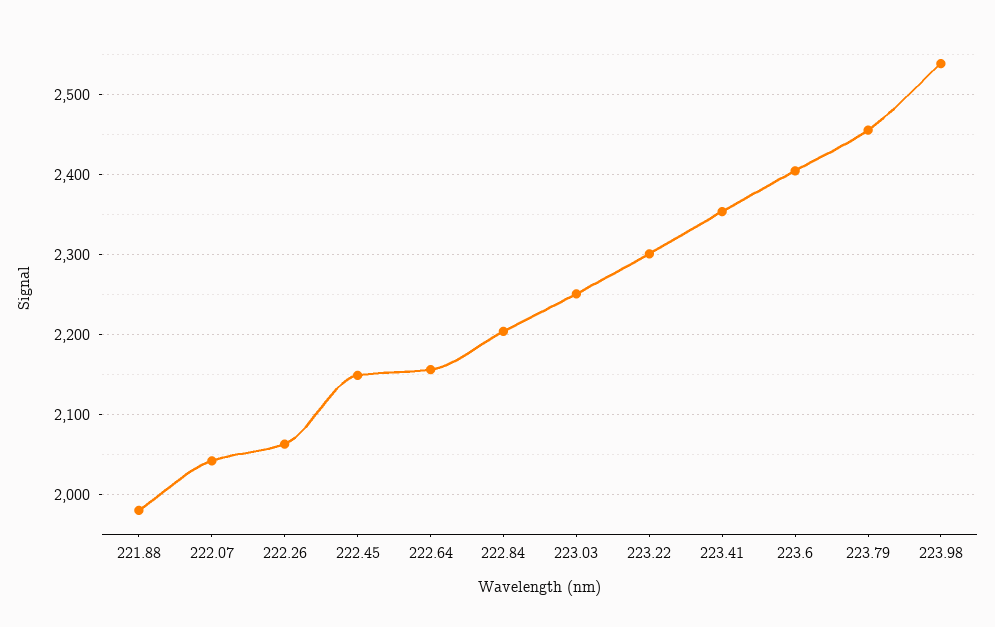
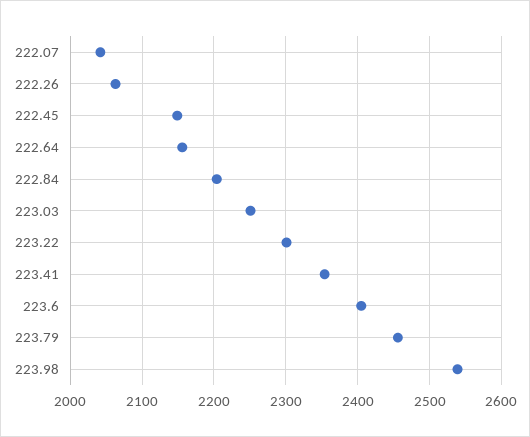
  {
-   "221.88": 1980,
    "222.07": 2040,
    "222.26": 2060,
    "222.45": 2150,
    "222.64": 2160,
    "222.84": 2200,
    "223.03": 2250,
    "223.22": 2300,
    "223.41": 2350,
    "223.6": 2410,
    "223.79": 2460,
    "223.98": 2540
  }

